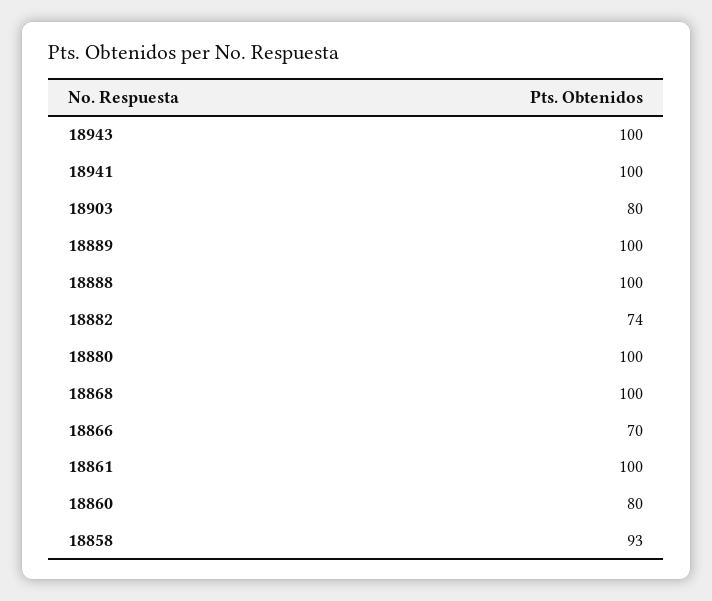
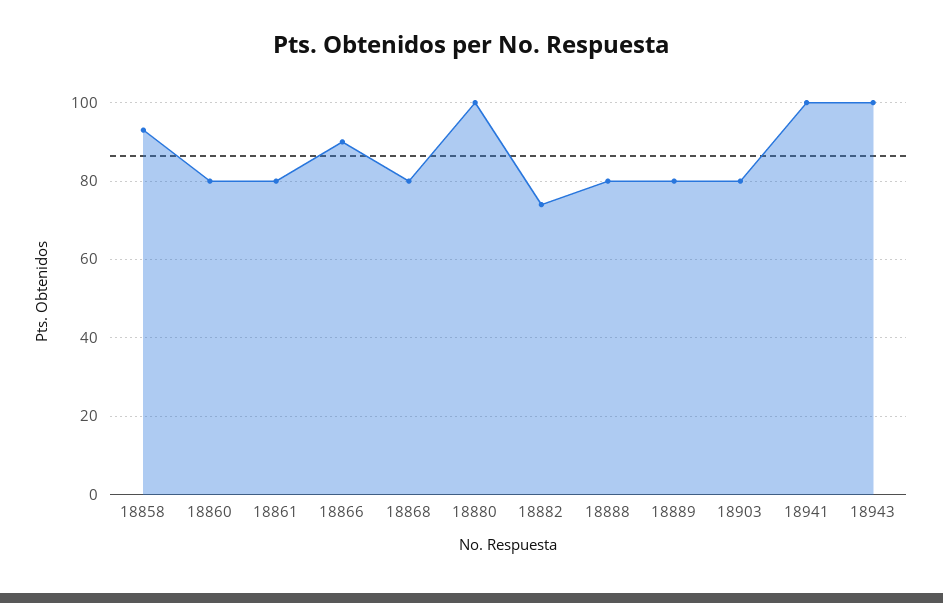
  {
    "18943": 100,
    "18941": 100,
    "18903": 80,
-   "18889": 100,
+   "18889": 80,
-   "18888": 100,
+   "18888": 80,
    "18882": 74,
    "18880": 100,
-   "18868": 100,
+   "18868": 80,
-   "18866": 70,
+   "18866": 90,
-   "18861": 100,
+   "18861": 80,
    "18860": 80,
    "18858": 93
  }

